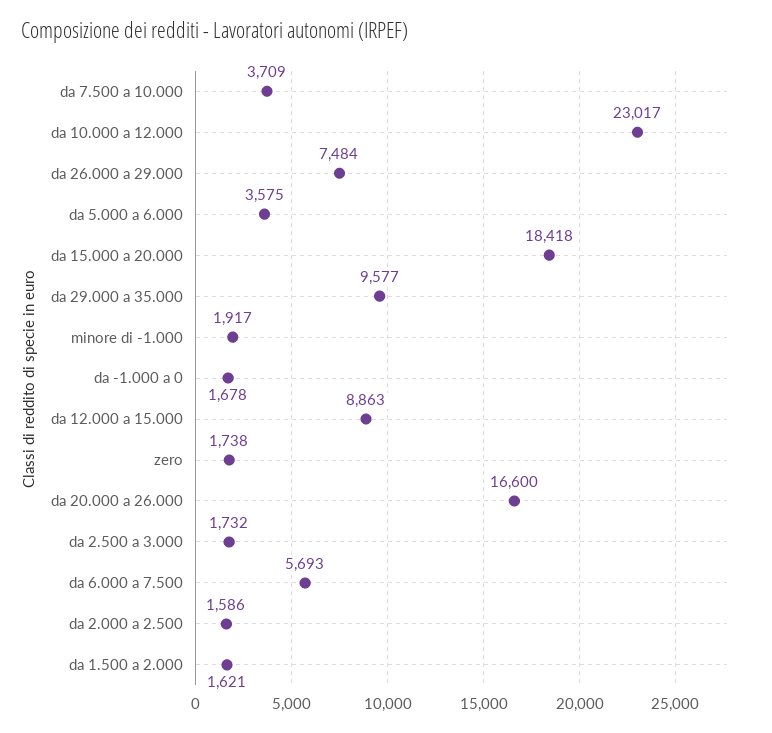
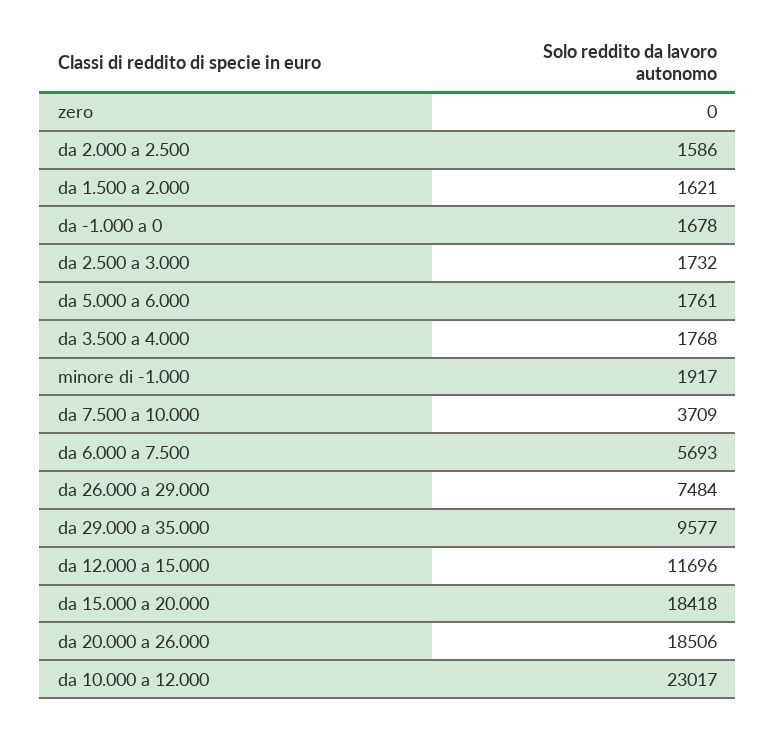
  {
    "da 7.500 a 10.000": 3709,
    "da 10.000 a 12.000": 23017,
    "da 26.000 a 29.000": 7484,
-   "da 5.000 a 6.000": 3575,
+   "da 5.000 a 6.000": 1761,
    "da 15.000 a 20.000": 18418,
    "da 29.000 a 35.000": 9577,
    "minore di -1.000": 1917,
    "da -1.000 a 0": 1678,
-   "da 12.000 a 15.000": 8863,
+   "da 12.000 a 15.000": 11696,
-   "zero": 1738,
+   "zero": 0,
-   "da 20.000 a 26.000": 16600,
+   "da 20.000 a 26.000": 18506,
    "da 2.500 a 3.000": 1732,
    "da 6.000 a 7.500": 5693,
    "da 2.000 a 2.500": 1586,
-   "da 1.500 a 2.000": 1621
+   "da 1.500 a 2.000": 1621,
+   "da 3.500 a 4.000": 1768
  }

